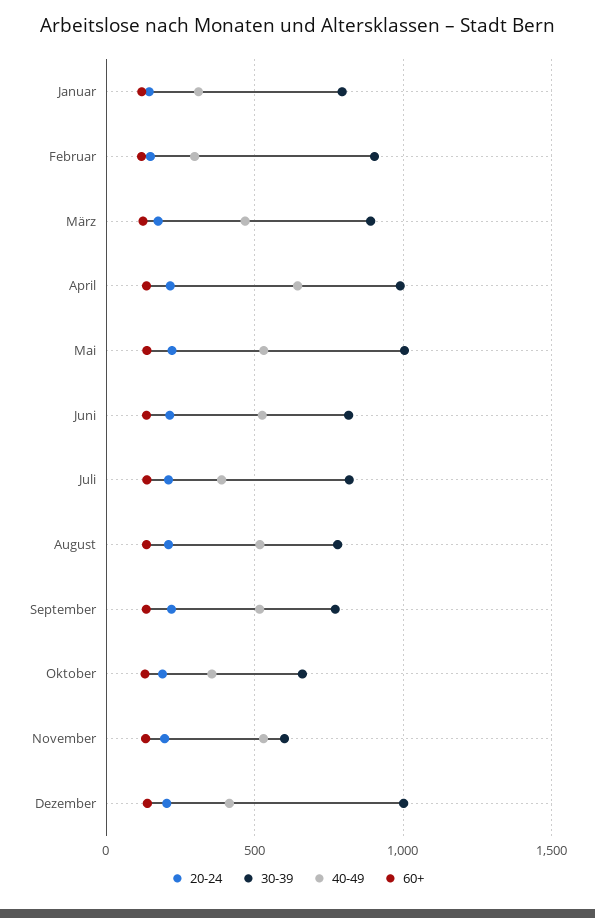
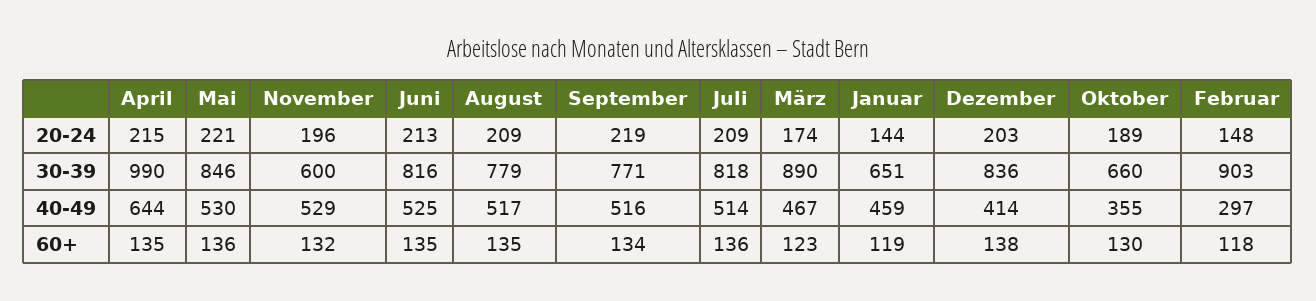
  {
    "20-24": {
      "Januar": 144,
      "Februar": 148,
      "März": 174,
      "April": 215,
      "Mai": 221,
      "Juni": 213,
      "Juli": 209,
      "August": 209,
      "September": 219,
      "Oktober": 189,
      "November": 196,
      "Dezember": 203
    },
    "30-39": {
-     "Januar": 800,
+     "Januar": 651,
      "Februar": 903,
      "März": 890,
      "April": 990,
-     "Mai": 1000,
+     "Mai": 846,
      "Juni": 816,
      "Juli": 818,
      "August": 779,
      "September": 771,
      "Oktober": 660,
      "November": 600,
-     "Dezember": 1000
+     "Dezember": 836
    },
    "40-49": {
-     "Januar": 300,
+     "Januar": 459,
      "Februar": 297,
      "März": 467,
      "April": 644,
      "Mai": 530,
      "Juni": 525,
-     "Juli": 400,
+     "Juli": 514,
      "August": 517,
      "September": 516,
      "Oktober": 355,
      "November": 529,
      "Dezember": 414
    },
    "60+": {
      "Januar": 119,
      "Februar": 118,
      "März": 123,
      "April": 135,
      "Mai": 136,
      "Juni": 135,
      "Juli": 136,
      "August": 135,
      "September": 134,
      "Oktober": 130,
      "November": 132,
      "Dezember": 138
    }
  }

